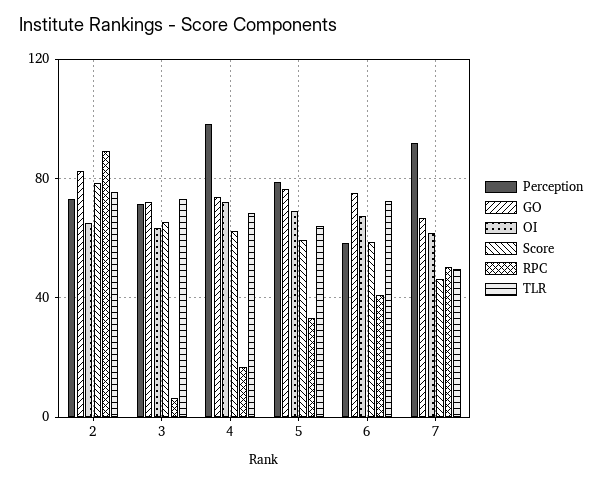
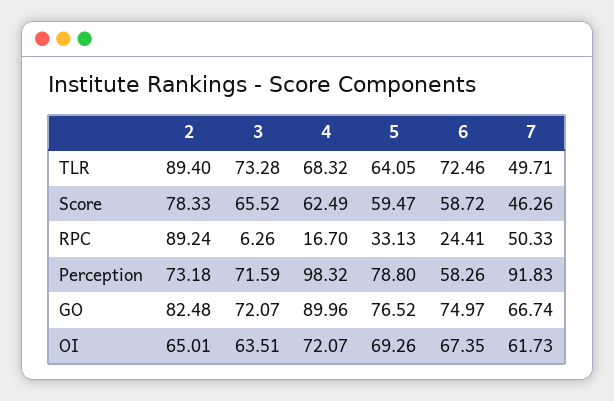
  {
    "Perception": {
      "2": 73.18,
      "3": 71.59,
      "4": 98.32,
      "5": 78.8,
      "6": 58.26,
      "7": 91.83
    },
    "GO": {
      "2": 82.48,
      "3": 72.07,
-     "4": 75,
+     "4": 89.96,
      "5": 76.52,
      "6": 74.97,
      "7": 66.74
    },
    "OI": {
      "2": 65.01,
      "3": 63.51,
      "4": 72.07,
      "5": 69.26,
      "6": 67.35,
      "7": 61.73
    },
    "Score": {
      "2": 78.33,
      "3": 65.52,
      "4": 62.49,
      "5": 59.47,
      "6": 58.72,
      "7": 46.26
    },
    "RPC": {
      "2": 89.24,
      "3": 6.26,
      "4": 16.7,
      "5": 33.13,
-     "6": 40,
+     "6": 24.41,
      "7": 50.33
    },
    "TLR": {
-     "2": 75,
+     "2": 89.4,
      "3": 73.28,
      "4": 68.32,
      "5": 64.05,
      "6": 72.46,
      "7": 49.71
    }
  }

